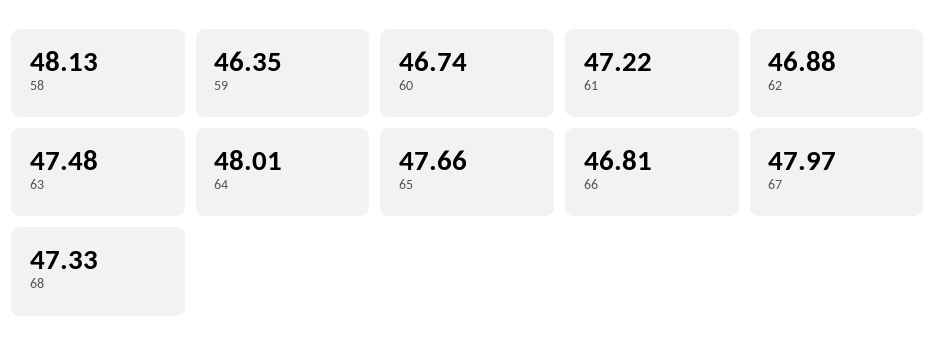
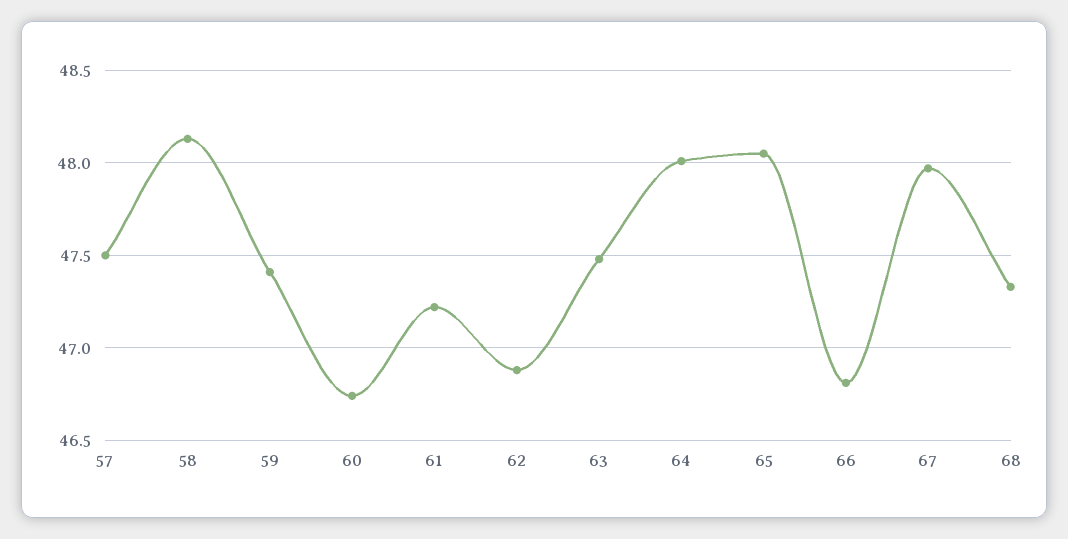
  {
    "58": 48.13,
-   "59": 46.35,
+   "59": 47.4,
    "60": 46.74,
    "61": 47.22,
    "62": 46.88,
    "63": 47.48,
    "64": 48.01,
-   "65": 47.66,
+   "65": 48.05,
    "66": 46.81,
    "67": 47.97,
-   "68": 47.33
+   "68": 47.33,
+   "57": 47.5
  }

